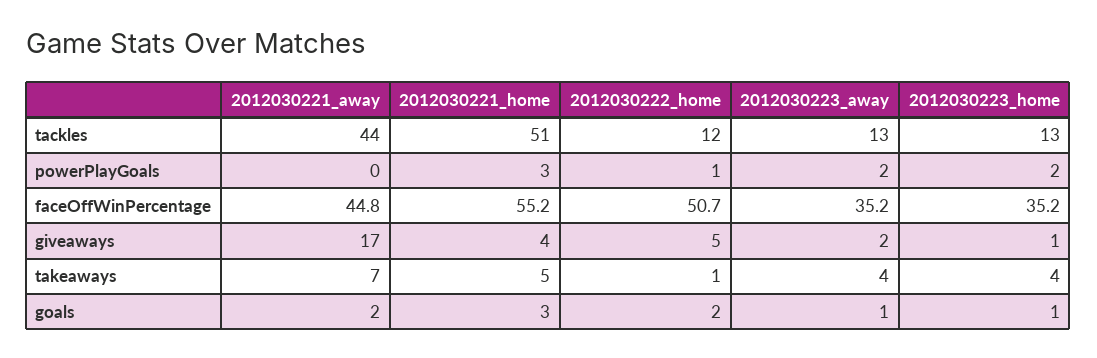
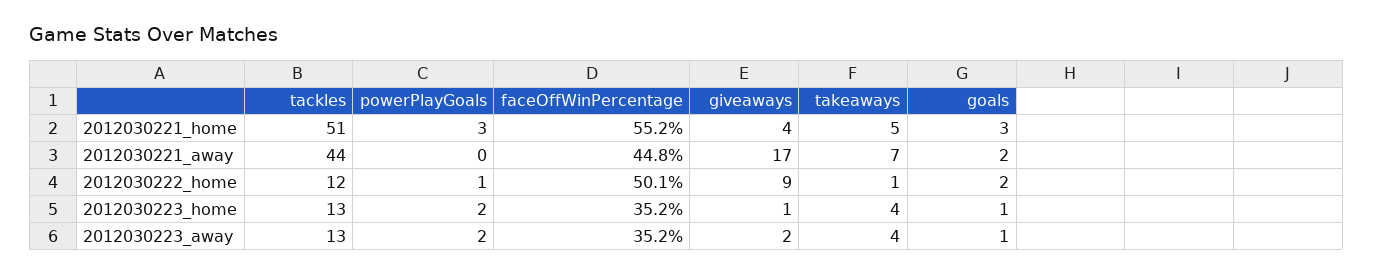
  {
    "2012030221_away": {
      "tackles": 44,
      "powerPlayGoals": 0,
      "faceOffWinPercentage": 44.8,
      "giveaways": 17,
      "takeaways": 7,
      "goals": 2
    },
    "2012030221_home": {
      "tackles": 51,
      "powerPlayGoals": 3,
      "faceOffWinPercentage": 55.2,
      "giveaways": 4,
      "takeaways": 5,
      "goals": 3
    },
    "2012030222_home": {
      "tackles": 12,
      "powerPlayGoals": 1,
-     "faceOffWinPercentage": 50.7,
+     "faceOffWinPercentage": 50.1,
-     "giveaways": 5,
+     "giveaways": 9,
      "takeaways": 1,
      "goals": 2
    },
    "2012030223_away": {
      "tackles": 13,
      "powerPlayGoals": 2,
      "faceOffWinPercentage": 35.2,
      "giveaways": 2,
      "takeaways": 4,
      "goals": 1
    },
    "2012030223_home": {
      "tackles": 13,
      "powerPlayGoals": 2,
      "faceOffWinPercentage": 35.2,
      "giveaways": 1,
      "takeaways": 4,
      "goals": 1
    }
  }

